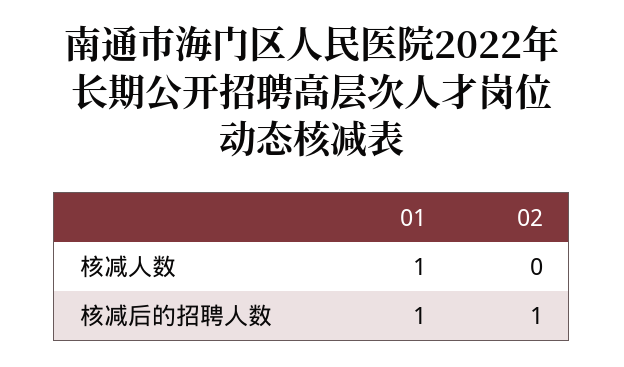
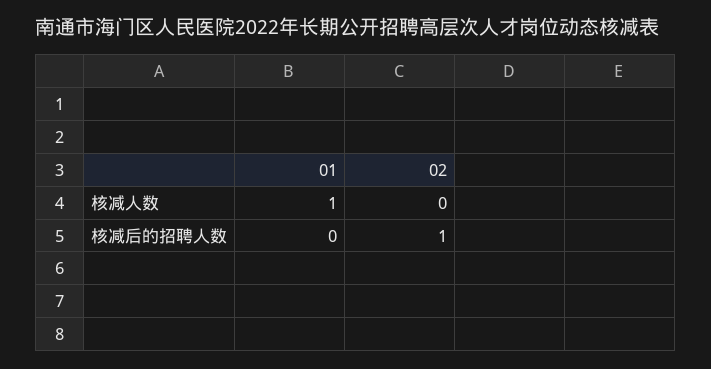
  {
    "01": {
      "核减人数": 1,
-     "核减后的招聘人数": 1
+     "核减后的招聘人数": 0
    },
    "02": {
      "核减人数": 0,
      "核减后的招聘人数": 1
    }
  }

